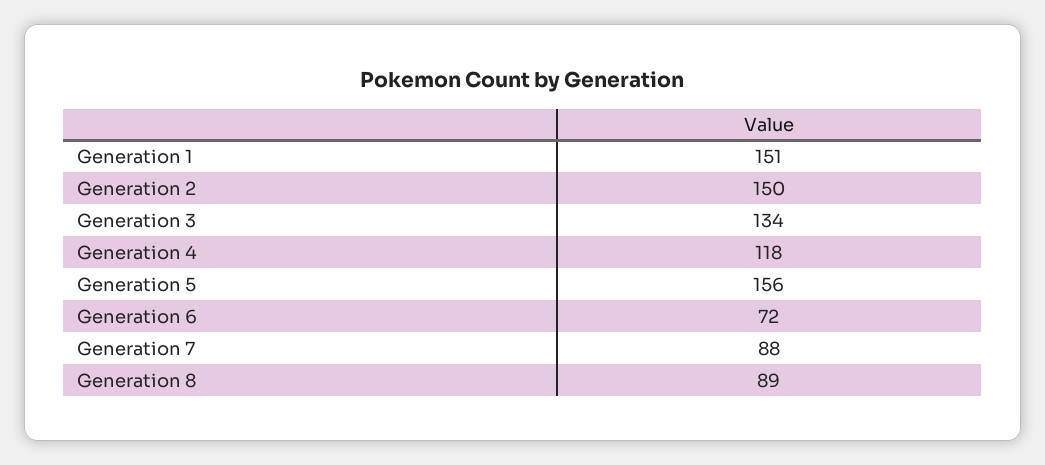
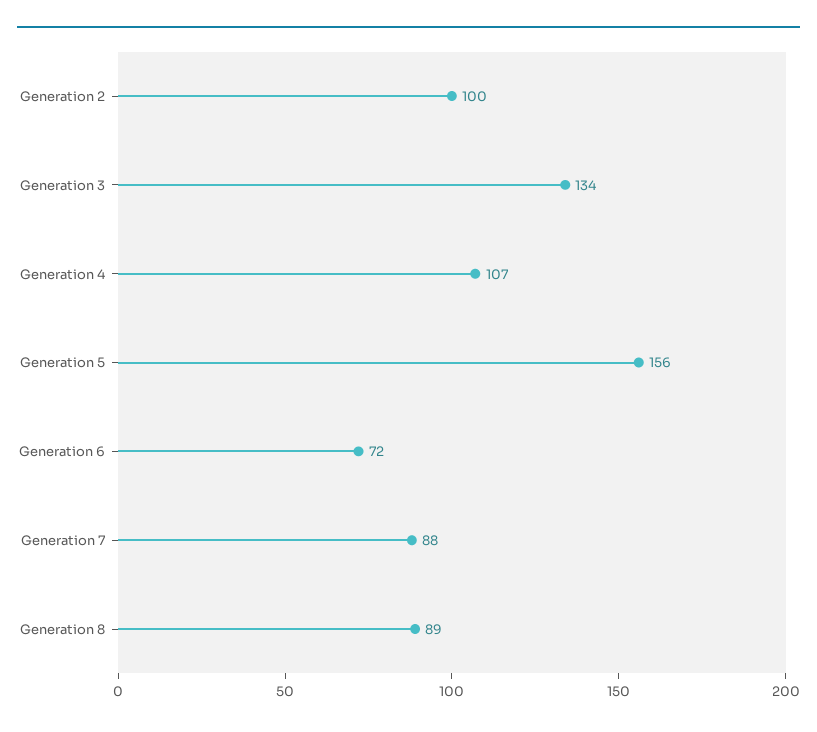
  {
-   "Generation 1": 151,
-   "Generation 2": 150,
+   "Generation 2": 100,
    "Generation 3": 134,
-   "Generation 4": 118,
+   "Generation 4": 107,
    "Generation 5": 156,
    "Generation 6": 72,
    "Generation 7": 88,
    "Generation 8": 89
  }

